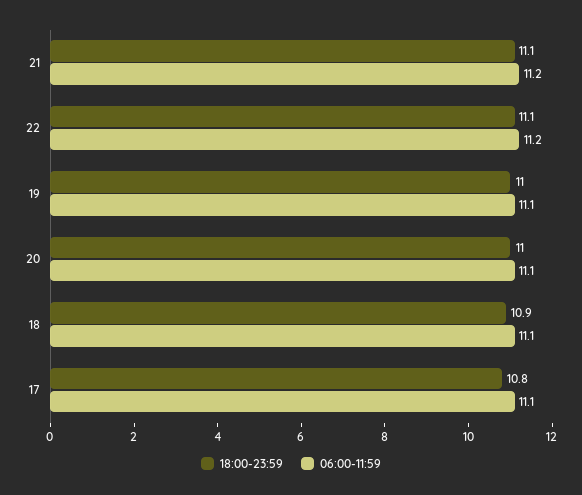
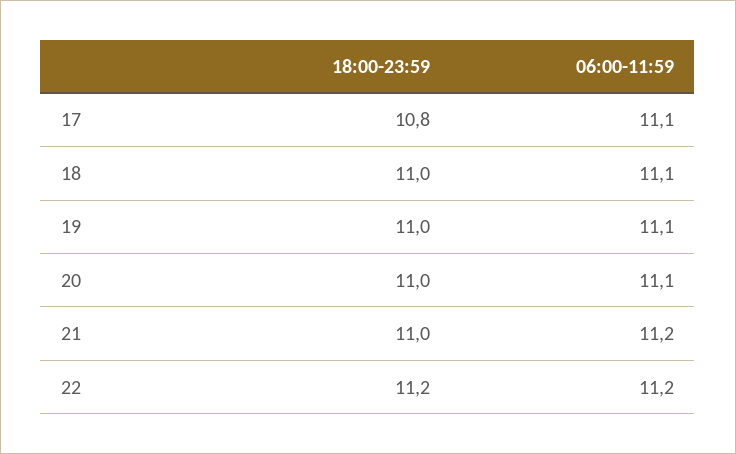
  {
    "18:00-23:59": {
-     "21": 11.1,
+     "21": 11,
-     "22": 11.1,
+     "22": 11.2,
      "19": 11,
      "20": 11,
-     "18": 10.9,
+     "18": 11,
      "17": 10.8
    },
    "06:00-11:59": {
      "21": 11.2,
      "22": 11.2,
      "19": 11.1,
      "20": 11.1,
      "18": 11.1,
      "17": 11.1
    }
  }

